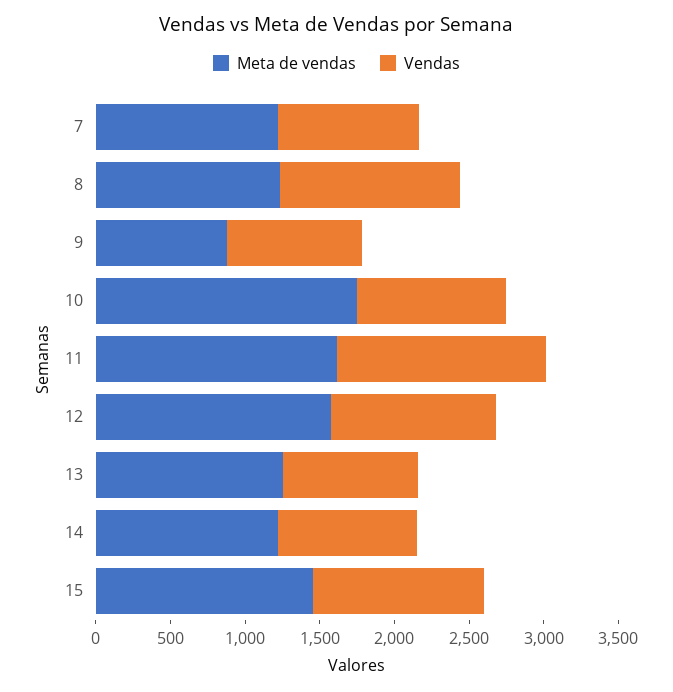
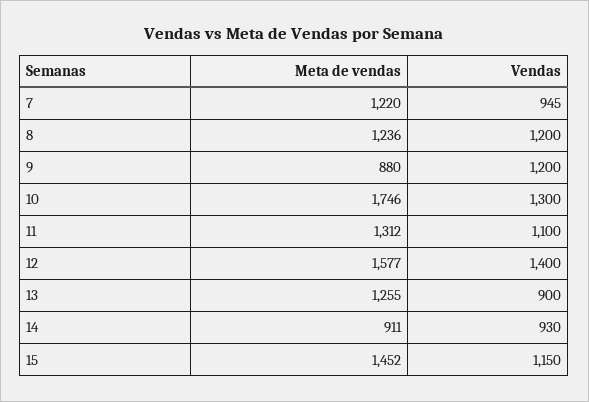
  {
    "Meta de vendas": {
      "7": 1220,
      "8": 1236,
      "9": 880,
      "10": 1746,
-     "11": 1600,
+     "11": 1312,
      "12": 1577,
      "13": 1255,
-     "14": 1200,
+     "14": 911,
      "15": 1452
    },
    "Vendas": {
      "7": 945,
      "8": 1200,
-     "9": 900,
+     "9": 1200,
-     "10": 1000,
+     "10": 1300,
-     "11": 1400,
+     "11": 1100,
-     "12": 1100,
+     "12": 1400,
      "13": 900,
      "14": 930,
      "15": 1150
    }
  }

